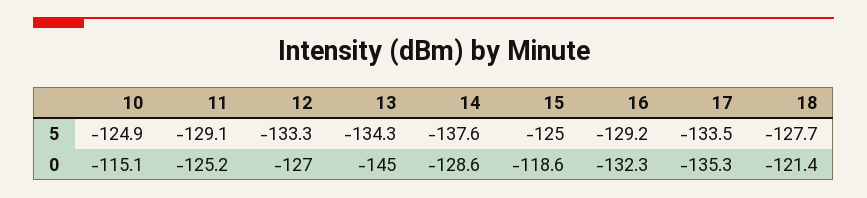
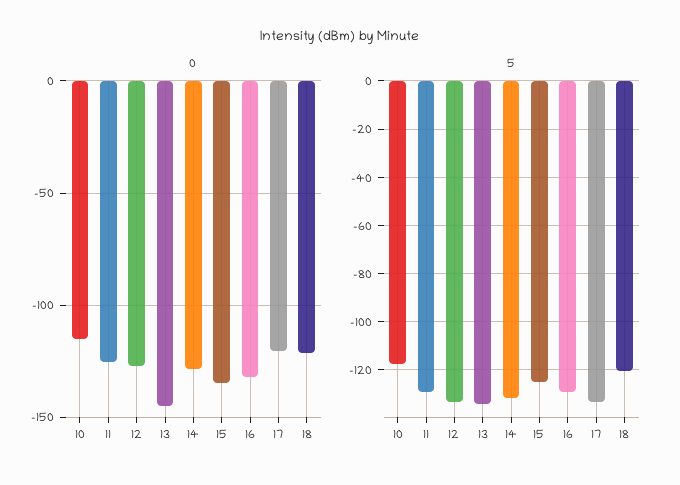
  {
    "5": {
-     "10": -124.9,
+     "10": -117.5,
      "11": -129.1,
      "12": -133.3,
      "13": -134.3,
-     "14": -137.6,
+     "14": -132.5,
      "15": -125,
      "16": -129.2,
      "17": -133.5,
-     "18": -127.7
+     "18": -120
    },
    "0": {
      "10": -115.1,
      "11": -125.2,
      "12": -127,
      "13": -145,
      "14": -128.6,
-     "15": -118.6,
+     "15": -135,
      "16": -132.3,
-     "17": -135.3,
+     "17": -120,
      "18": -121.4
    }
  }

